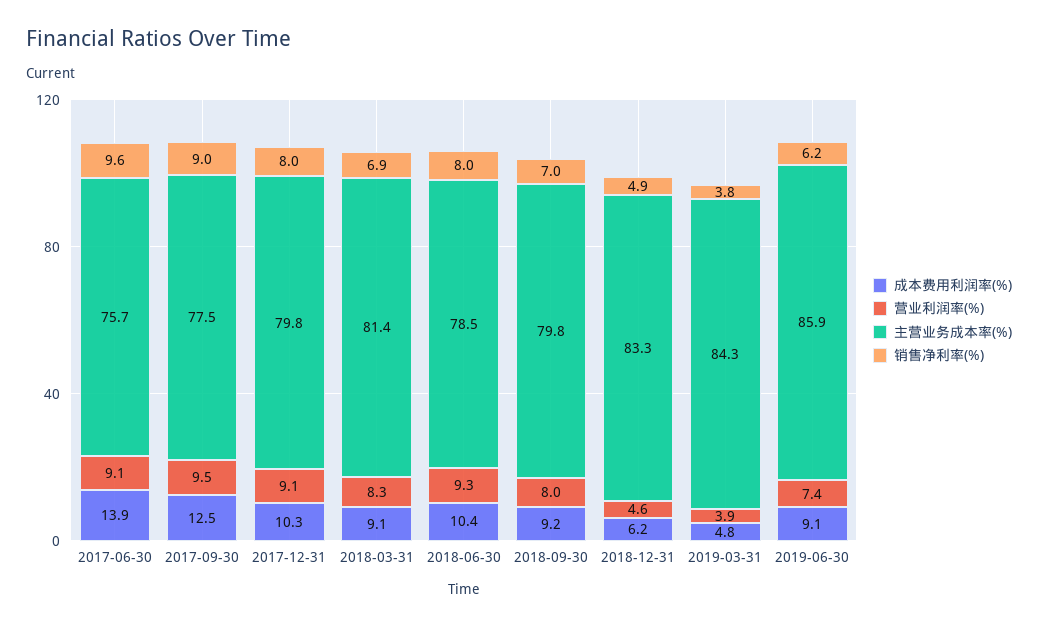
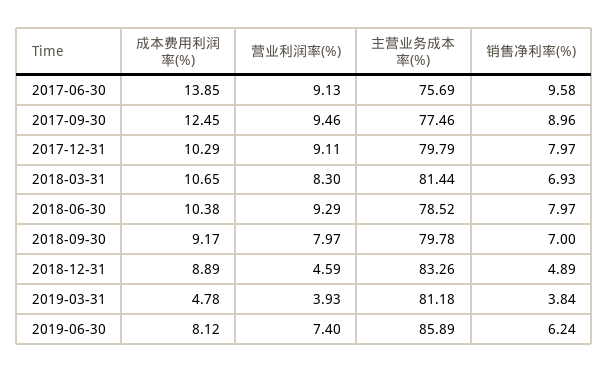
  {
    "成本费用利润率(%)": {
      "2017-06-30": 13.85,
      "2017-09-30": 12.45,
      "2017-12-31": 10.29,
-     "2018-03-31": 9.1,
+     "2018-03-31": 10.65,
      "2018-06-30": 10.38,
      "2018-09-30": 9.17,
-     "2018-12-31": 6.2,
+     "2018-12-31": 8.89,
      "2019-03-31": 4.78,
-     "2019-06-30": 9.1
+     "2019-06-30": 8.12
    },
    "营业利润率(%)": {
      "2017-06-30": 9.13,
      "2017-09-30": 9.46,
      "2017-12-31": 9.11,
      "2018-03-31": 8.3,
      "2018-06-30": 9.29,
      "2018-09-30": 7.97,
      "2018-12-31": 4.59,
      "2019-03-31": 3.93,
      "2019-06-30": 7.4
    },
    "主营业务成本率(%)": {
      "2017-06-30": 75.69,
      "2017-09-30": 77.46,
      "2017-12-31": 79.79,
      "2018-03-31": 81.44,
      "2018-06-30": 78.52,
      "2018-09-30": 79.78,
      "2018-12-31": 83.26,
-     "2019-03-31": 84.3,
+     "2019-03-31": 81.18,
      "2019-06-30": 85.89
    },
    "销售净利率(%)": {
      "2017-06-30": 9.58,
      "2017-09-30": 8.96,
      "2017-12-31": 7.97,
      "2018-03-31": 6.93,
      "2018-06-30": 7.97,
      "2018-09-30": 7,
      "2018-12-31": 4.89,
      "2019-03-31": 3.84,
      "2019-06-30": 6.24
    }
  }

